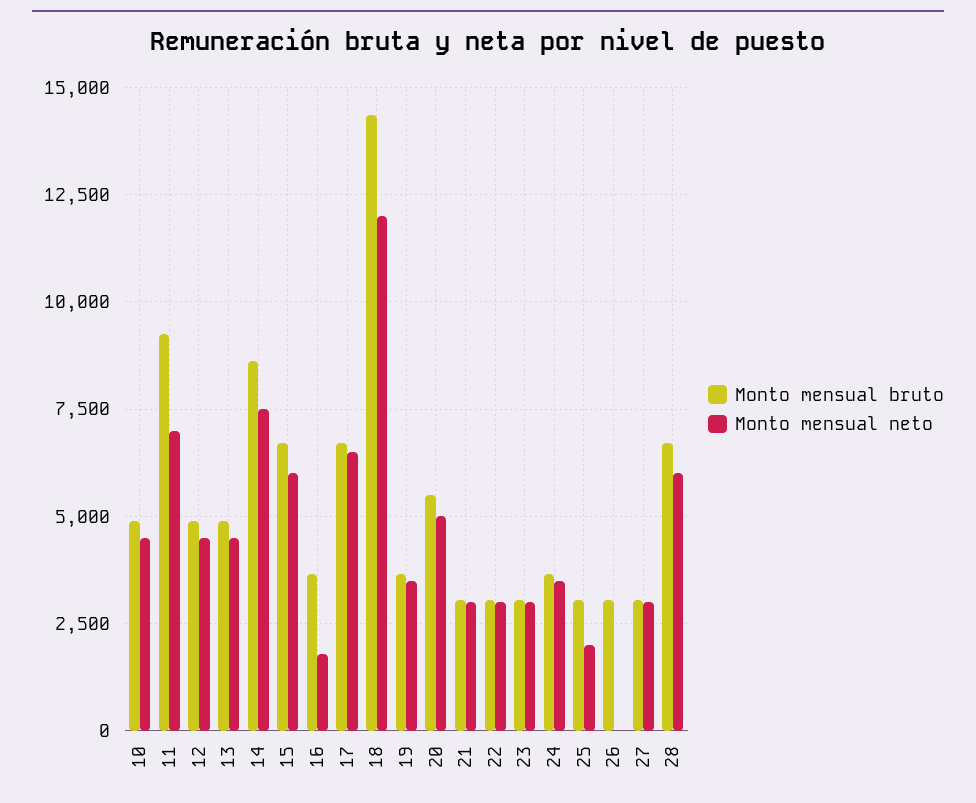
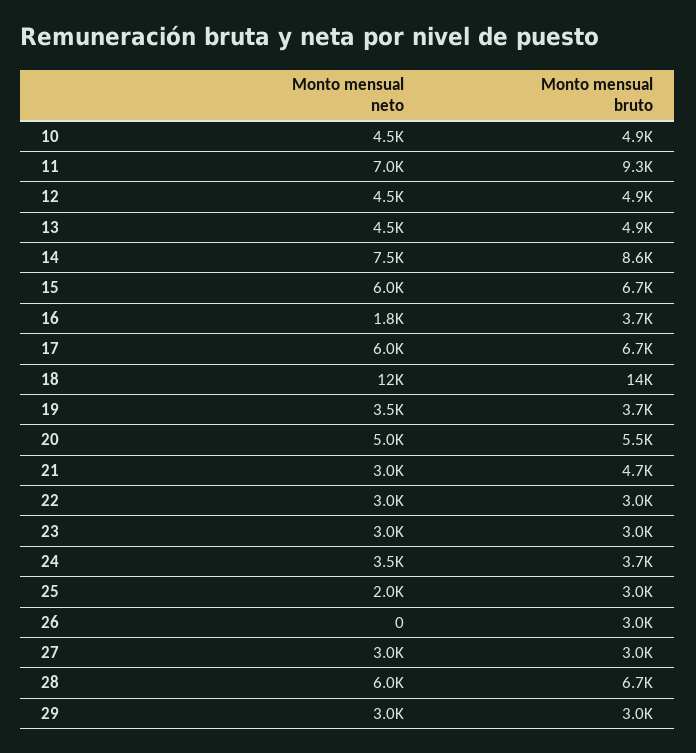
  {
    "Monto mensual bruto": {
      "10": 4900,
      "11": 9300,
      "12": 4900,
      "13": 4900,
      "14": 8600,
      "15": 6700,
      "16": 3700,
      "17": 6700,
      "18": 14000,
      "19": 3700,
      "20": 5500,
-     "21": 3000,
+     "21": 4700,
      "22": 3000,
      "23": 3000,
      "24": 3700,
      "25": 3000,
      "26": 3000,
      "27": 3000,
-     "28": 6700
+     "28": 6700,
+     "29": 3000
    },
    "Monto mensual neto": {
      "10": 4500,
      "11": 7000,
      "12": 4500,
      "13": 4500,
      "14": 7500,
      "15": 6000,
      "16": 1800,
-     "17": 6500,
+     "17": 6000,
      "18": 12000,
      "19": 3500,
      "20": 5000,
      "21": 3000,
      "22": 3000,
      "23": 3000,
      "24": 3500,
      "25": 2000,
      "26": 0,
      "27": 3000,
-     "28": 6000
+     "28": 6000,
+     "29": 3000
    }
  }

